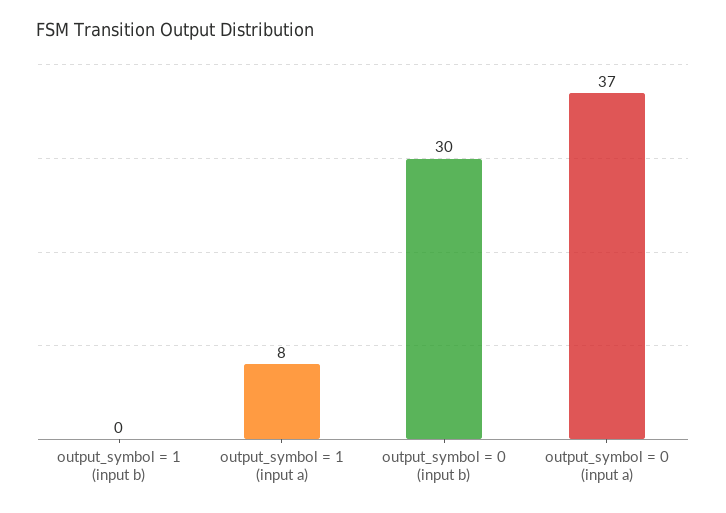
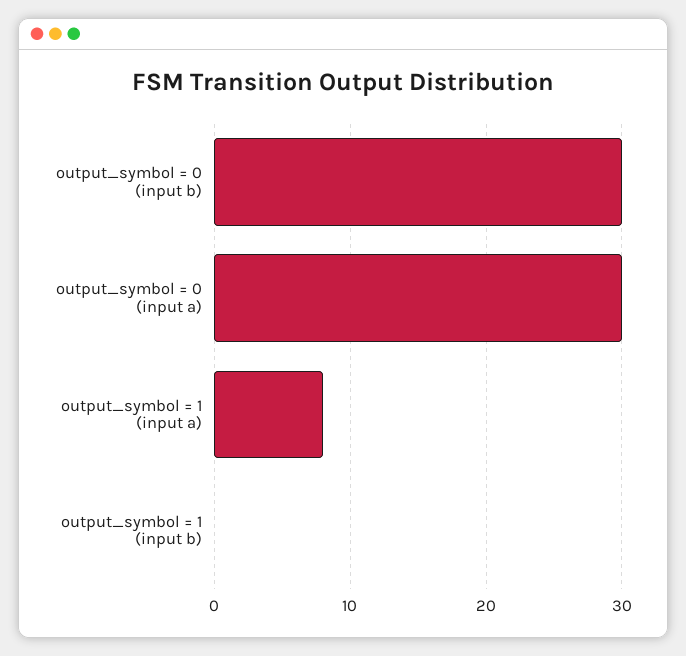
  {
    "output_symbol = 1 (input b)": 0,
    "output_symbol = 1 (input a)": 8,
    "output_symbol = 0 (input b)": 30,
-   "output_symbol = 0 (input a)": 37
+   "output_symbol = 0 (input a)": 30
  }

